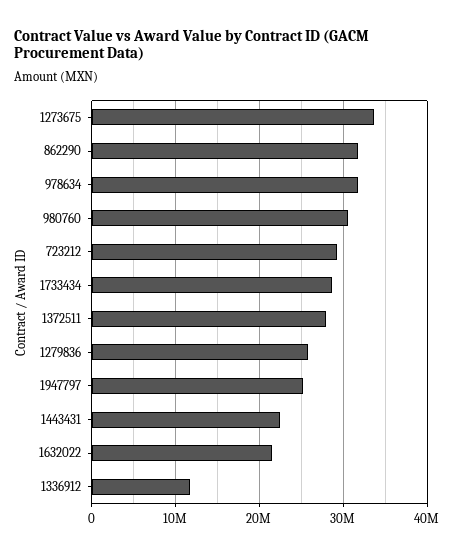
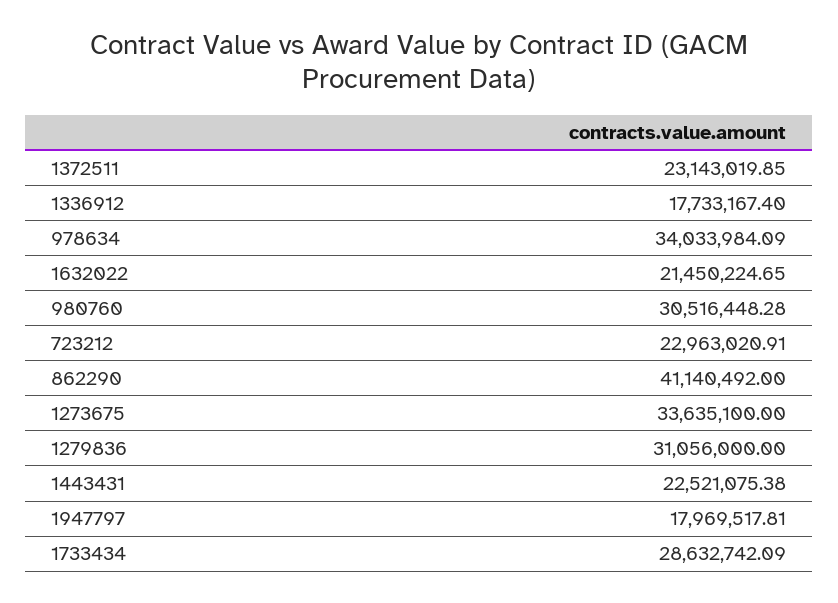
  {
    "1273675": 33635100,
-   "862290": 32000000,
+   "862290": 41140492,
-   "978634": 32000000,
+   "978634": 34033984.09,
    "980760": 30516448.28,
-   "723212": 29000000,
+   "723212": 22963020.91,
    "1733434": 28632742.09,
-   "1372511": 28000000,
+   "1372511": 23143019.85,
-   "1279836": 26000000,
+   "1279836": 31056000,
-   "1947797": 25000000,
+   "1947797": 17969517.81,
    "1443431": 22521075.38,
    "1632022": 21450224.65,
-   "1336912": 12000000
+   "1336912": 17733167.4
  }

